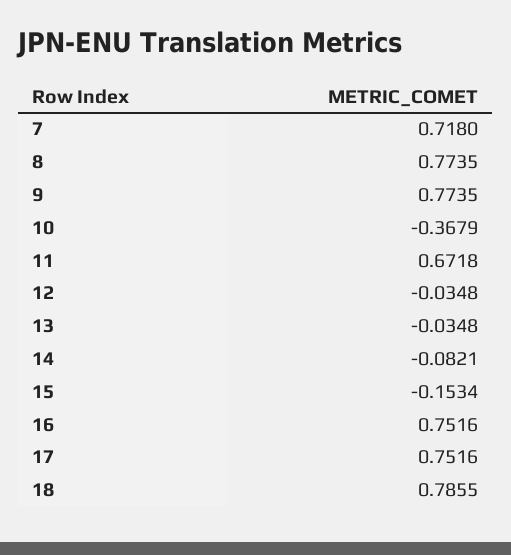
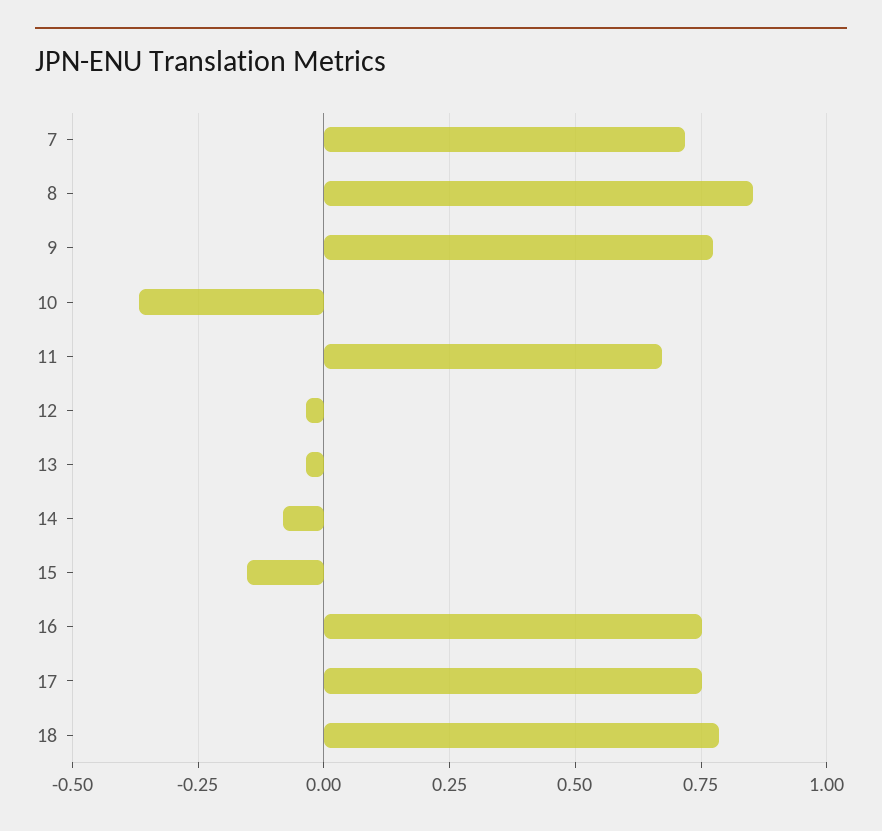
  {
    "7": 0.718,
-   "8": 0.7735,
+   "8": 0.85,
    "9": 0.7735,
    "10": -0.3679,
    "11": 0.6718,
    "12": -0.0348,
    "13": -0.0348,
    "14": -0.0821,
    "15": -0.1534,
    "16": 0.7516,
    "17": 0.7516,
    "18": 0.7855
  }

